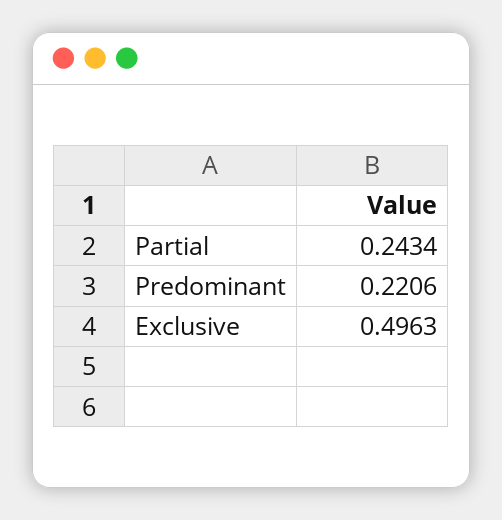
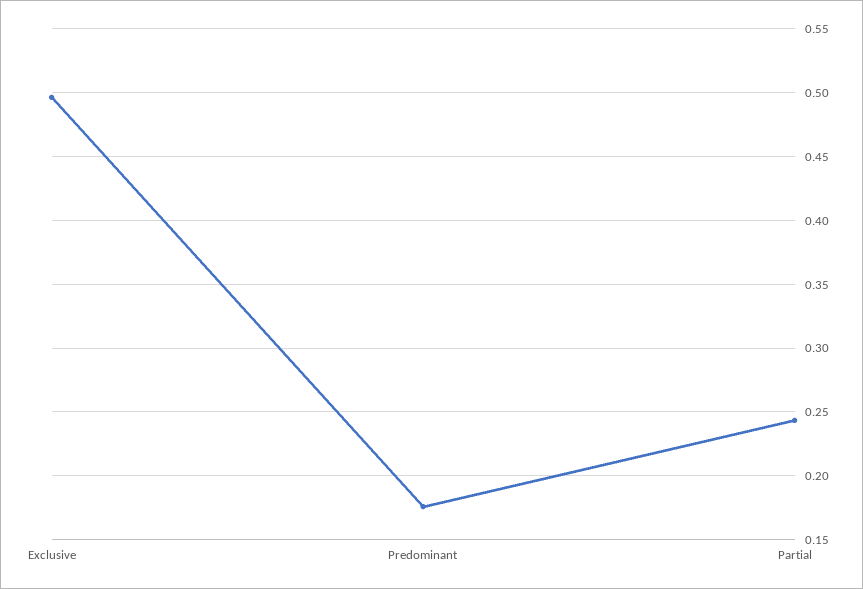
  {
    "Partial": 0.2434,
-   "Predominant": 0.2206,
+   "Predominant": 0.175,
    "Exclusive": 0.4963
  }

